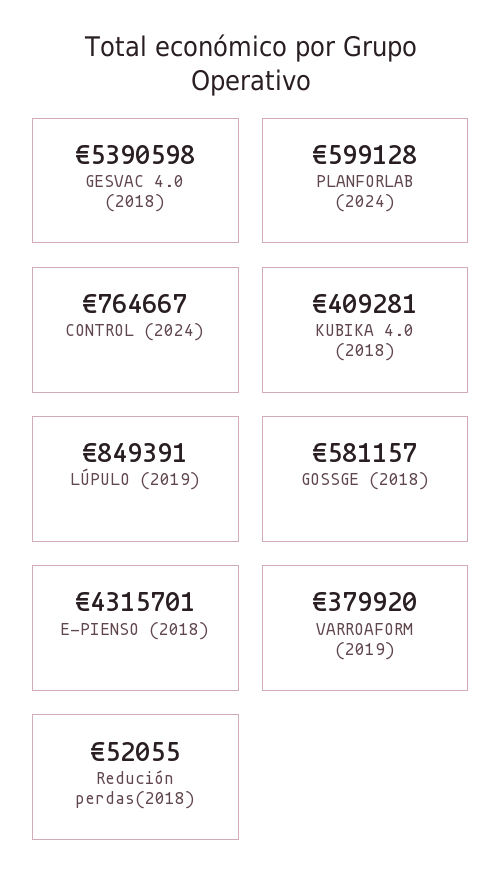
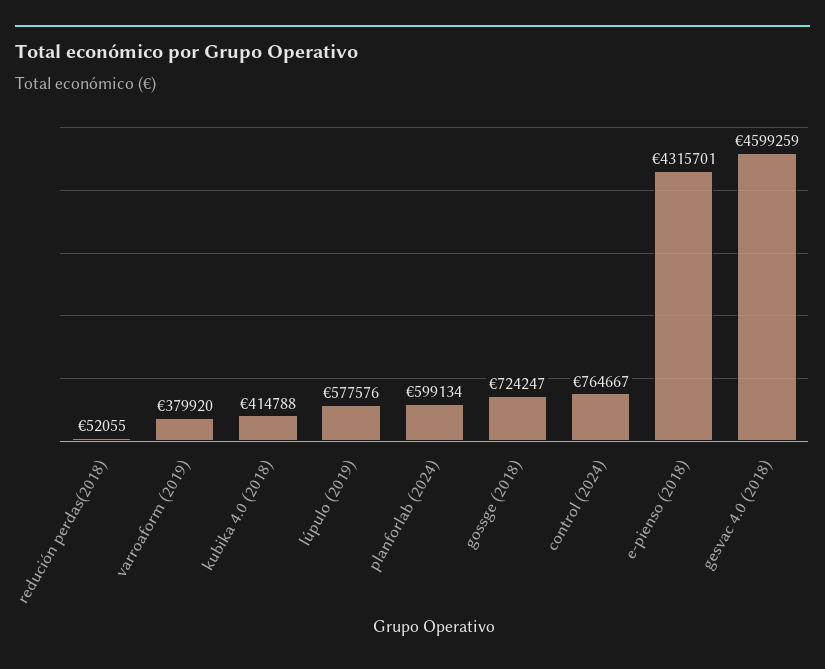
  {
-   "GESVAC 4.0 (2018)": 5390598,
+   "GESVAC 4.0 (2018)": 4599259,
-   "PLANFORLAB (2024)": 599128,
+   "PLANFORLAB (2024)": 599134,
    "CONTROL (2024)": 764667,
-   "KUBIKA 4.0 (2018)": 409281,
+   "KUBIKA 4.0 (2018)": 414788,
-   "LÚPULO (2019)": 849391,
+   "LÚPULO (2019)": 577576,
-   "GOSSGE (2018)": 581157,
+   "GOSSGE (2018)": 724247,
    "E-PIENSO (2018)": 4315701,
    "VARROAFORM (2019)": 379920,
    "Redución perdas(2018)": 52055
  }

